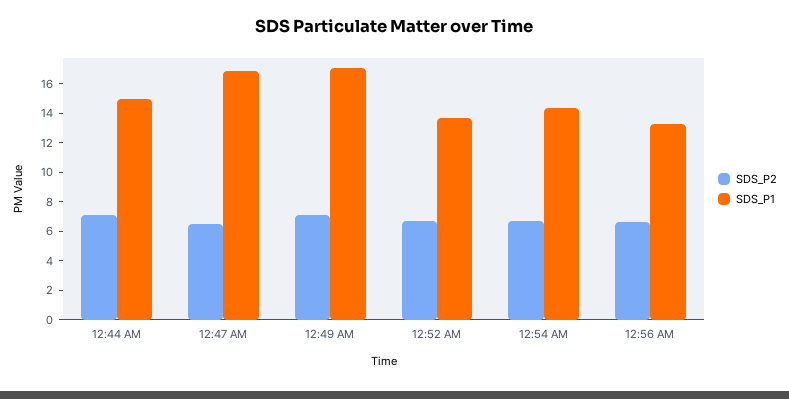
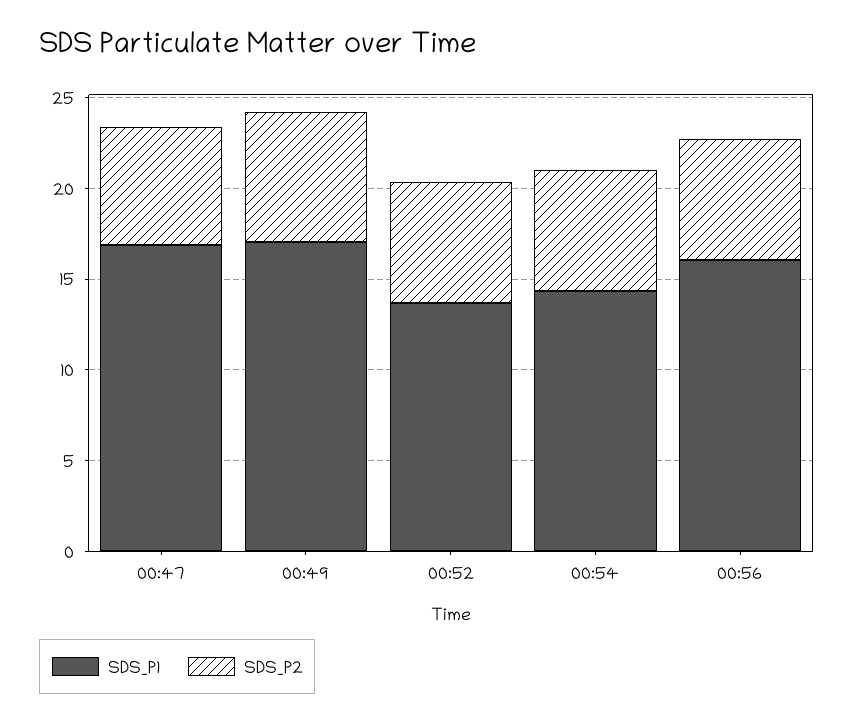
  {
    "SDS_P2": {
-     "12:44 AM": 7,
      "12:47 AM": 7,
      "12:49 AM": 7,
      "12:52 AM": 7,
      "12:54 AM": 7,
      "12:56 AM": 7
    },
    "SDS_P1": {
-     "12:44 AM": 15,
      "12:47 AM": 17,
      "12:49 AM": 17,
      "12:52 AM": 14,
      "12:54 AM": 14,
-     "12:56 AM": 13
+     "12:56 AM": 16
    }
  }

